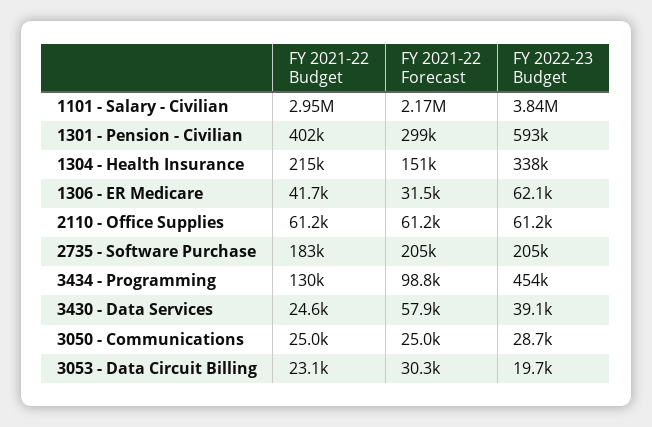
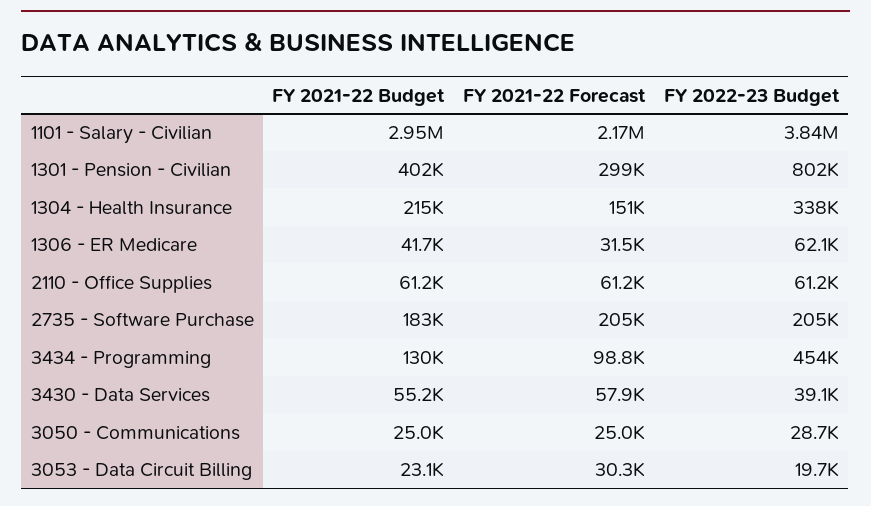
  {
    "FY 2021-22 Budget": {
      "1101 - Salary - Civilian": 2950000,
      "1301 - Pension - Civilian": 402000,
      "1304 - Health Insurance": 215000,
      "1306 - ER Medicare": 41700,
      "2110 - Office Supplies": 61200,
      "2735 - Software Purchase": 183000,
      "3434 - Programming": 130000,
-     "3430 - Data Services": 24600,
+     "3430 - Data Services": 55200,
      "3050 - Communications": 25000,
      "3053 - Data Circuit Billing": 23100
    },
    "FY 2021-22 Forecast": {
      "1101 - Salary - Civilian": 2170000,
      "1301 - Pension - Civilian": 299000,
      "1304 - Health Insurance": 151000,
      "1306 - ER Medicare": 31500,
      "2110 - Office Supplies": 61200,
      "2735 - Software Purchase": 205000,
      "3434 - Programming": 98800,
      "3430 - Data Services": 57900,
      "3050 - Communications": 25000,
      "3053 - Data Circuit Billing": 30300
    },
    "FY 2022-23 Budget": {
      "1101 - Salary - Civilian": 3840000,
-     "1301 - Pension - Civilian": 593000,
+     "1301 - Pension - Civilian": 802000,
      "1304 - Health Insurance": 338000,
      "1306 - ER Medicare": 62100,
      "2110 - Office Supplies": 61200,
      "2735 - Software Purchase": 205000,
      "3434 - Programming": 454000,
      "3430 - Data Services": 39100,
      "3050 - Communications": 28700,
      "3053 - Data Circuit Billing": 19700
    }
  }

